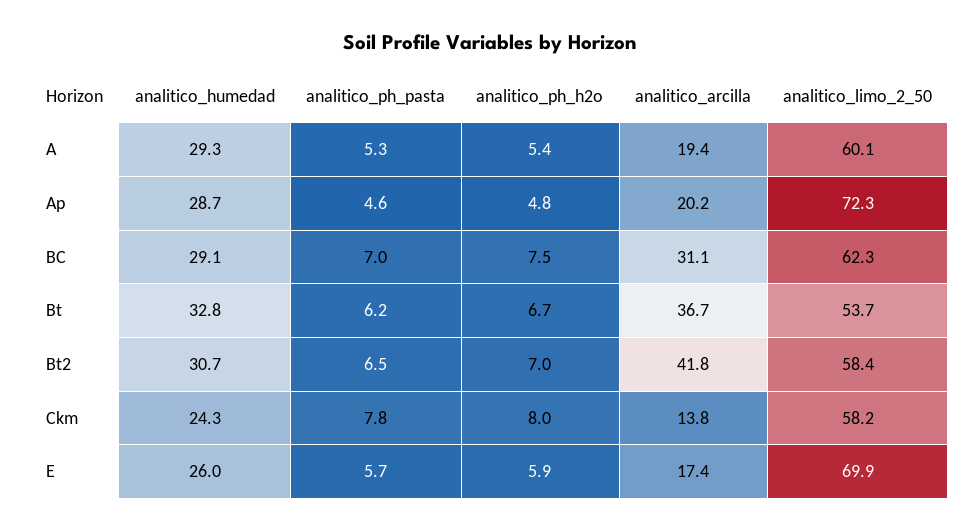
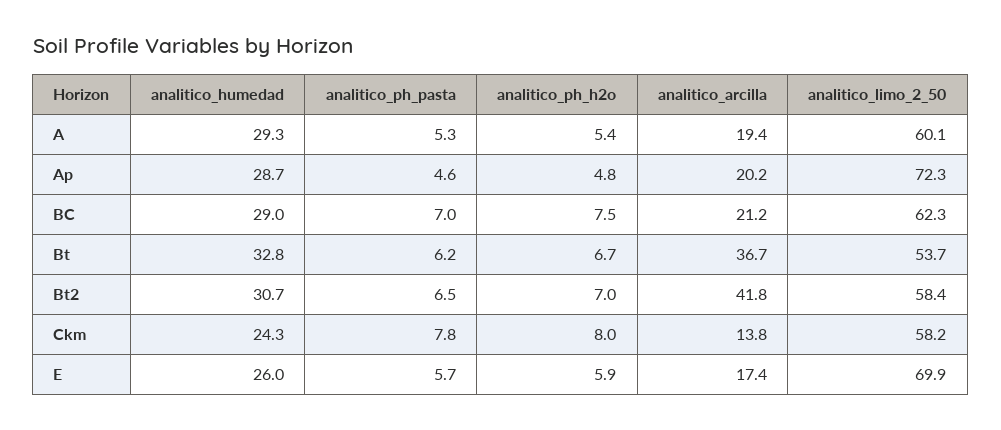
  {
    "analitico_humedad": {
      "A": 29.3,
      "Ap": 28.7,
-     "BC": 29.1,
+     "BC": 29,
      "Bt": 32.8,
      "Bt2": 30.7,
      "Ckm": 24.3,
      "E": 26
    },
    "analitico_ph_pasta": {
      "A": 5.3,
      "Ap": 4.6,
      "BC": 7,
      "Bt": 6.2,
      "Bt2": 6.5,
      "Ckm": 7.8,
      "E": 5.7
    },
    "analitico_ph_h2o": {
      "A": 5.4,
      "Ap": 4.8,
      "BC": 7.5,
      "Bt": 6.7,
      "Bt2": 7,
      "Ckm": 8,
      "E": 5.9
    },
    "analitico_arcilla": {
      "A": 19.4,
      "Ap": 20.2,
-     "BC": 31.1,
+     "BC": 21.2,
      "Bt": 36.7,
      "Bt2": 41.8,
      "Ckm": 13.8,
      "E": 17.4
    },
    "analitico_limo_2_50": {
      "A": 60.1,
      "Ap": 72.3,
      "BC": 62.3,
      "Bt": 53.7,
      "Bt2": 58.4,
      "Ckm": 58.2,
      "E": 69.9
    }
  }

